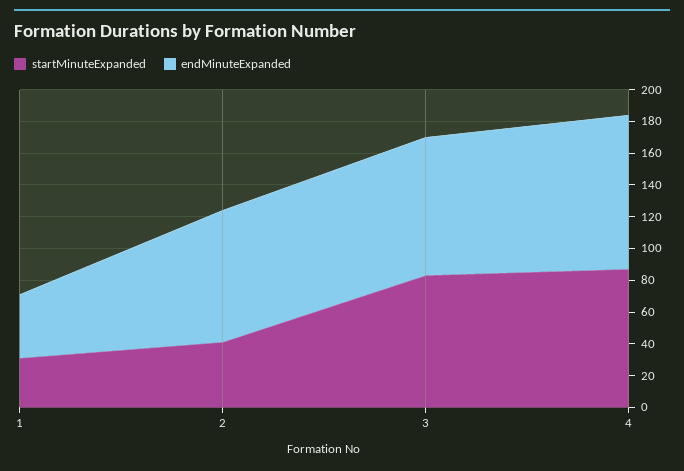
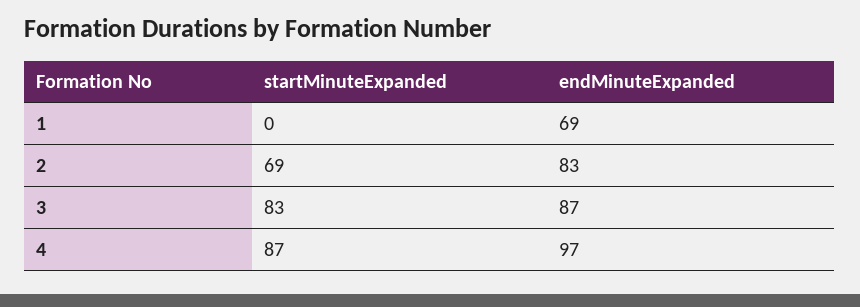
  {
    "startMinuteExpanded": {
-     "1": 30,
+     "1": 0,
-     "2": 40,
+     "2": 69,
      "3": 83,
      "4": 87
    },
    "endMinuteExpanded": {
-     "1": 40,
+     "1": 69,
      "2": 83,
      "3": 87,
      "4": 97
    }
  }

